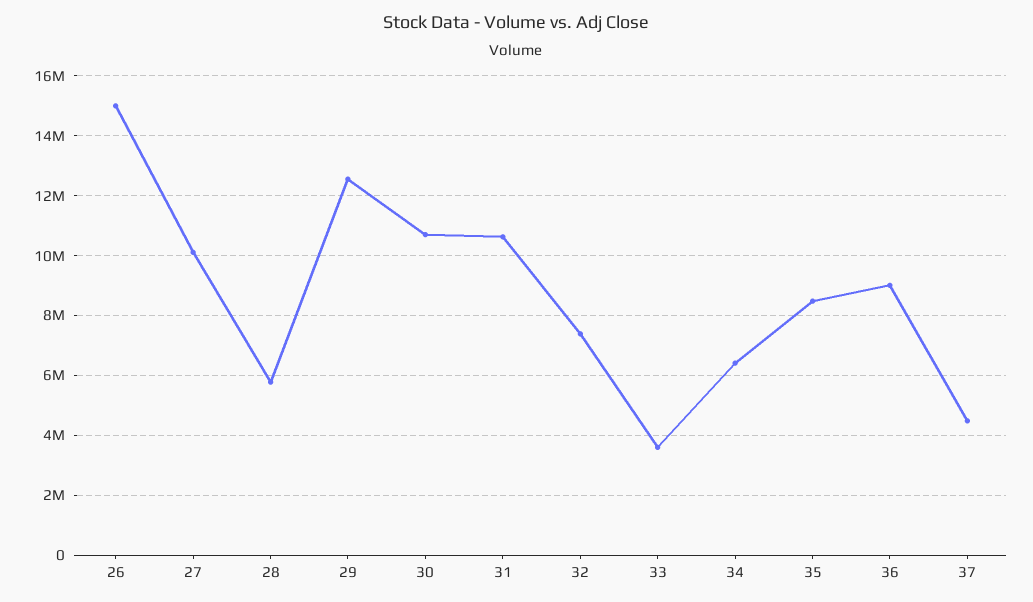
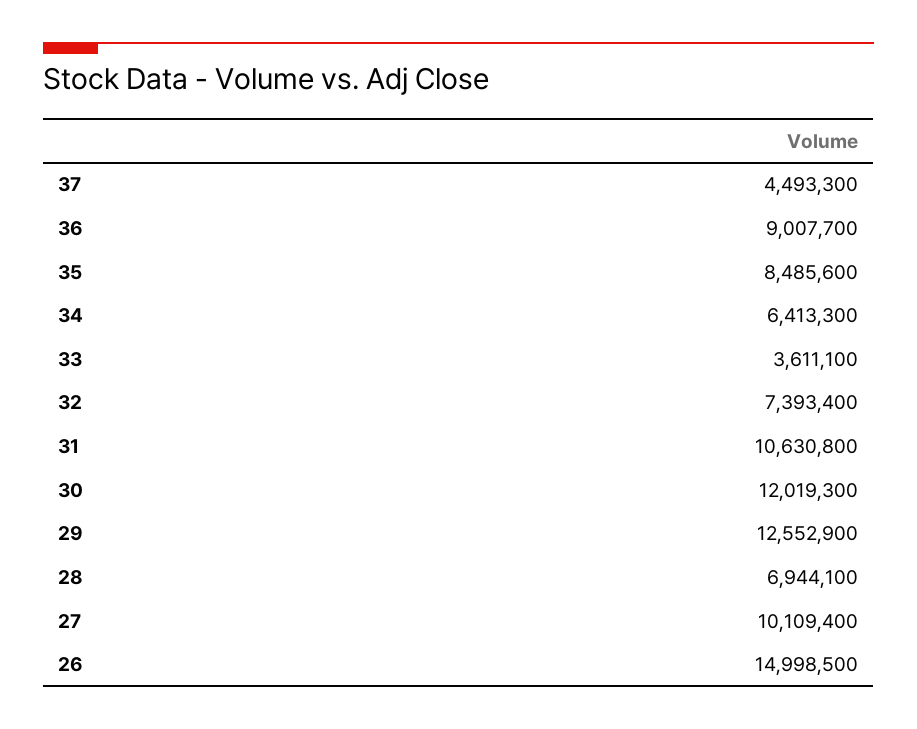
  {
    "26": 14998500,
    "27": 10109400,
-   "28": 5750000,
+   "28": 6944100,
    "29": 12552900,
-   "30": 10750000,
+   "30": 12019300,
    "31": 10630800,
    "32": 7393400,
    "33": 3611100,
    "34": 6413300,
    "35": 8485600,
    "36": 9007700,
    "37": 4493300
  }

